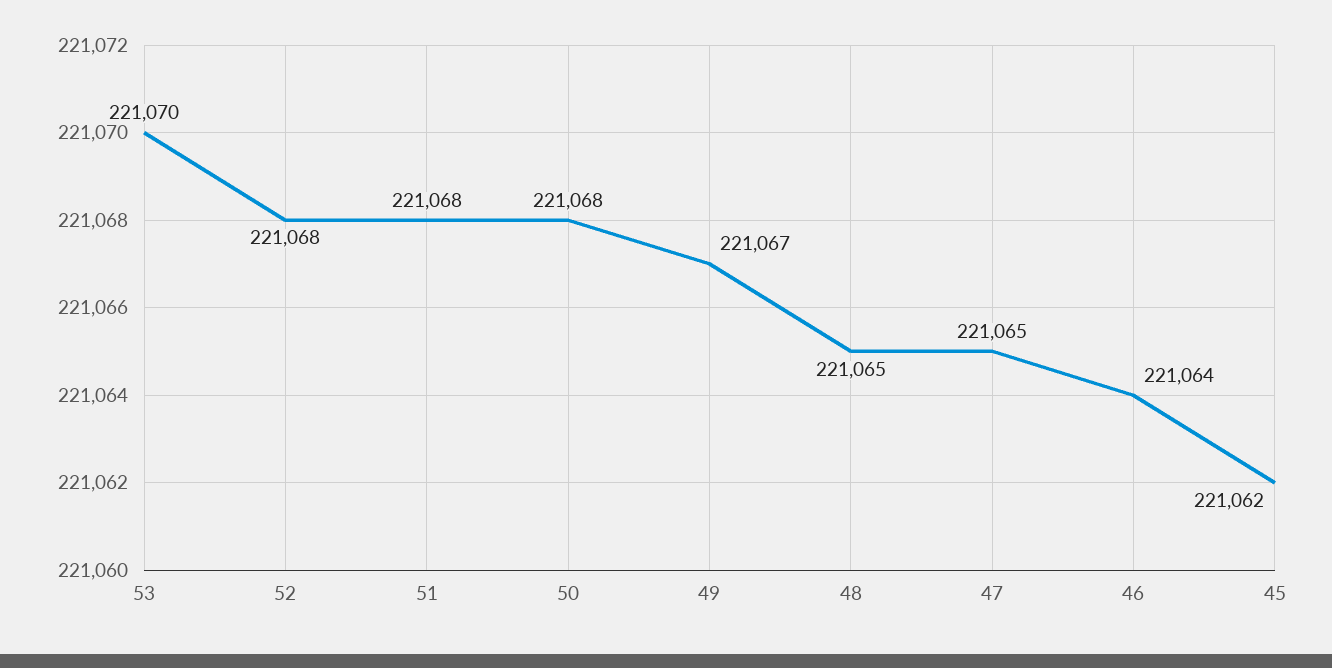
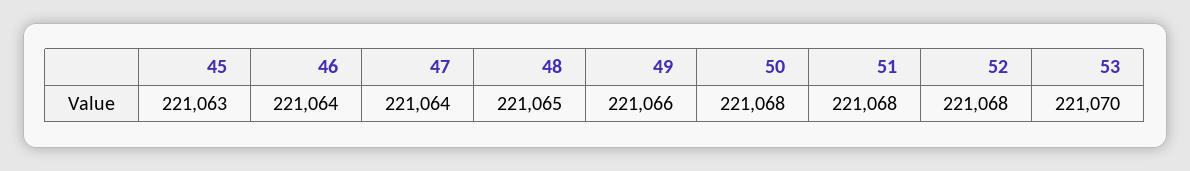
  {
    "53": 221070,
    "52": 221068,
    "51": 221068,
    "50": 221068,
-   "49": 221067,
+   "49": 221066,
    "48": 221065,
-   "47": 221065,
+   "47": 221064,
    "46": 221064,
-   "45": 221062
+   "45": 221063
  }

